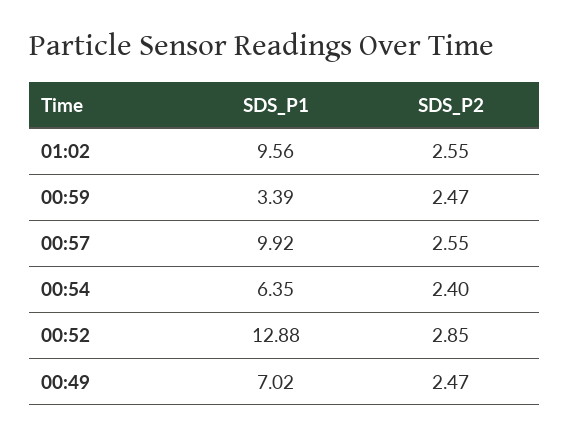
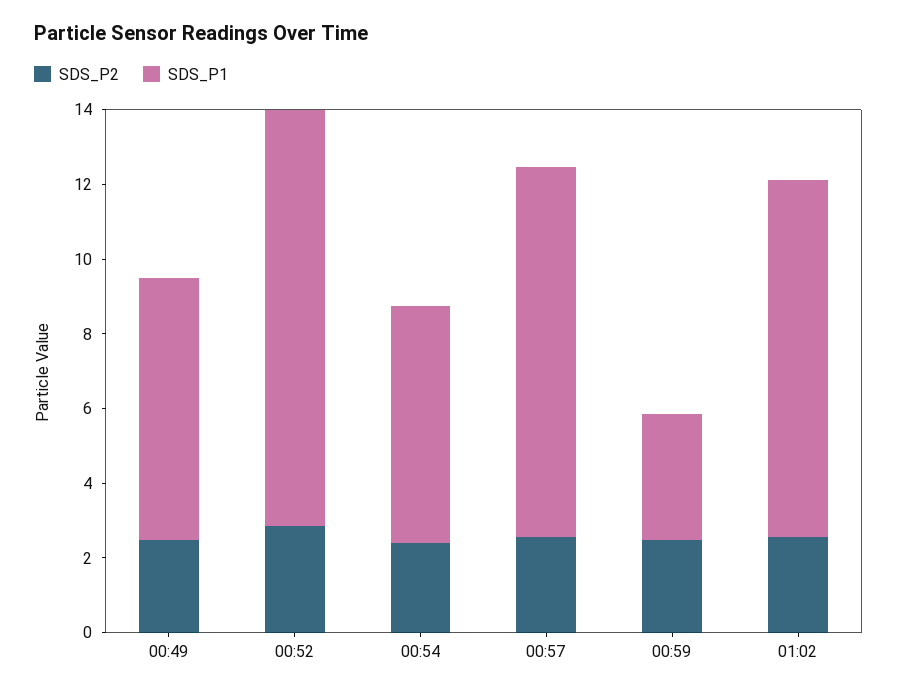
  {
    "SDS_P1": {
      "01:02": 9.56,
      "00:59": 3.39,
      "00:57": 9.92,
      "00:54": 6.35,
-     "00:52": 12.88,
+     "00:52": 11,
      "00:49": 7.02
    },
    "SDS_P2": {
      "01:02": 2.55,
      "00:59": 2.47,
      "00:57": 2.55,
      "00:54": 2.4,
      "00:52": 2.85,
      "00:49": 2.47
    }
  }

